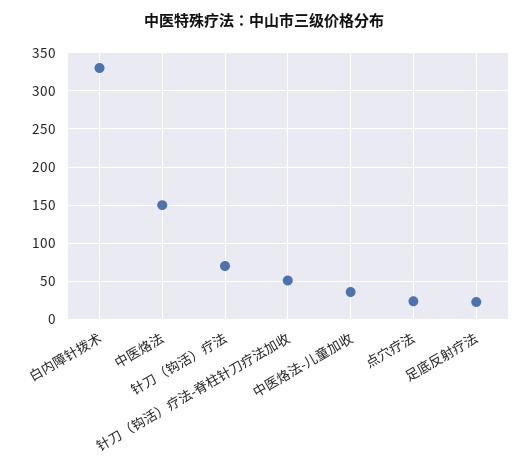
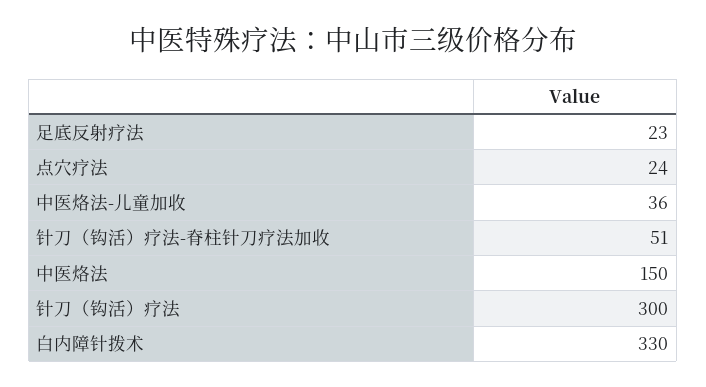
  {
    "白内障针拨术": 330,
    "中医烙法": 150,
-   "针刀（钩活）疗法": 70,
+   "针刀（钩活）疗法": 300,
    "针刀（钩活）疗法-脊柱针刀疗法加收": 51,
    "中医烙法-儿童加收": 36,
    "点穴疗法": 24,
    "足底反射疗法": 23
  }

